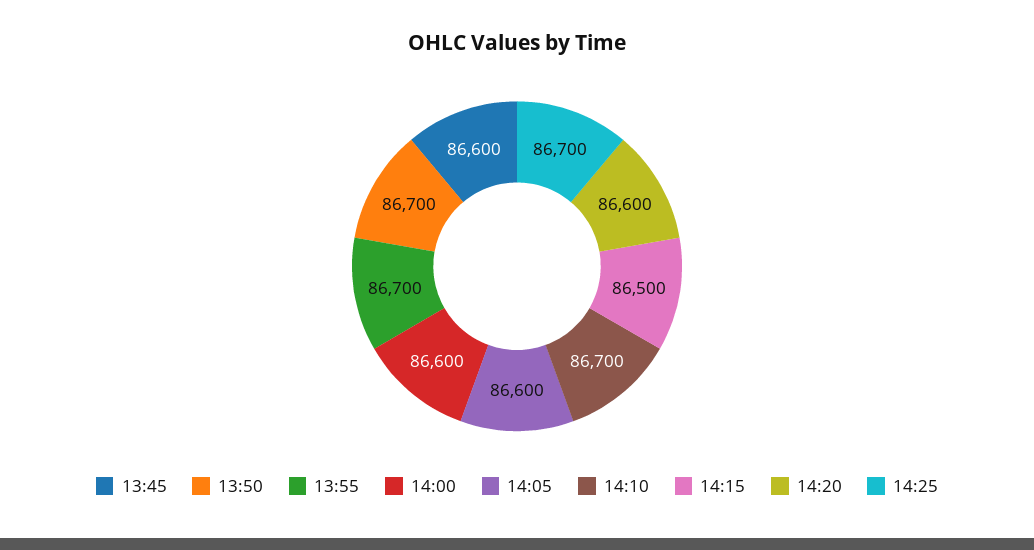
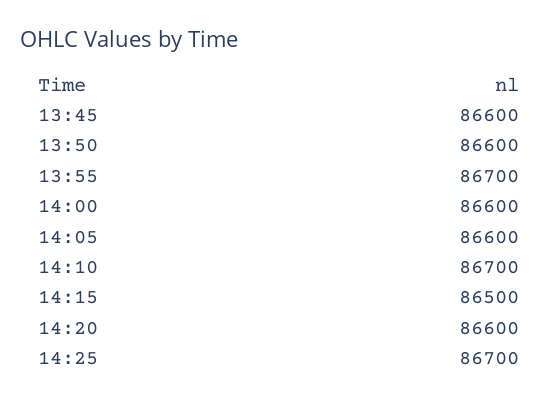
  {
    "13:45": 86600,
-   "13:50": 86700,
+   "13:50": 86600,
    "13:55": 86700,
    "14:00": 86600,
    "14:05": 86600,
    "14:10": 86700,
    "14:15": 86500,
    "14:20": 86600,
    "14:25": 86700
  }

